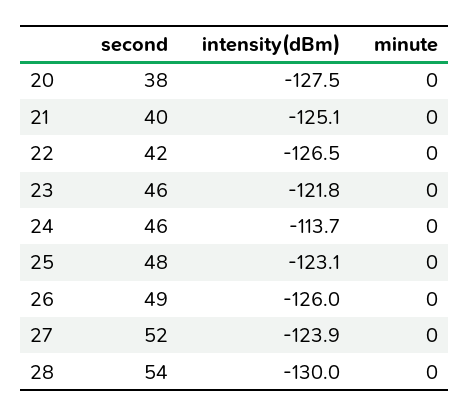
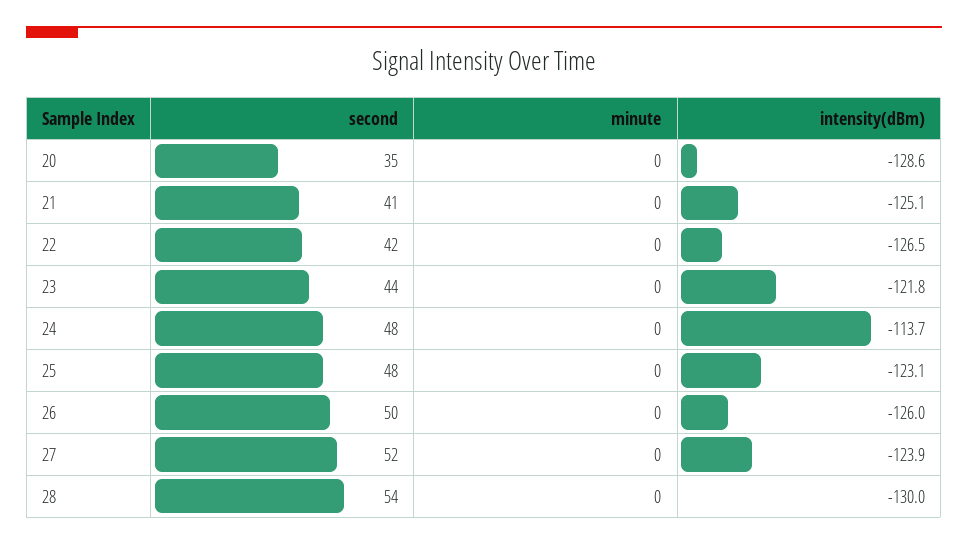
  {
    "second": {
-     "20": 38,
+     "20": 35,
-     "21": 40,
+     "21": 41,
      "22": 42,
-     "23": 46,
+     "23": 44,
-     "24": 46,
+     "24": 48,
      "25": 48,
-     "26": 49,
+     "26": 50,
      "27": 52,
      "28": 54
    },
    "intensity(dBm)": {
-     "20": -127.5,
+     "20": -128.6,
      "21": -125.1,
      "22": -126.5,
      "23": -121.8,
      "24": -113.7,
      "25": -123.1,
      "26": -126,
      "27": -123.9,
      "28": -130
    },
    "minute": {
      "20": 0,
      "21": 0,
      "22": 0,
      "23": 0,
      "24": 0,
      "25": 0,
      "26": 0,
      "27": 0,
      "28": 0
    }
  }

